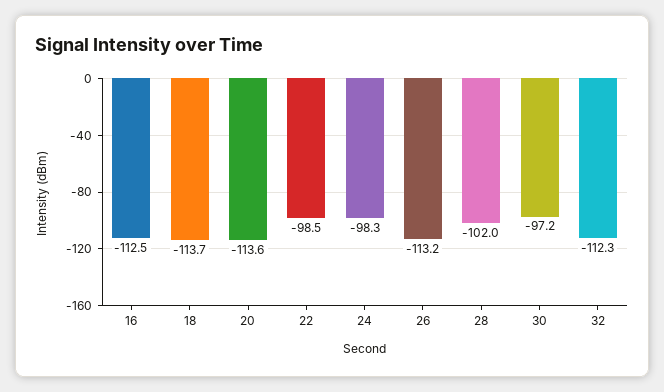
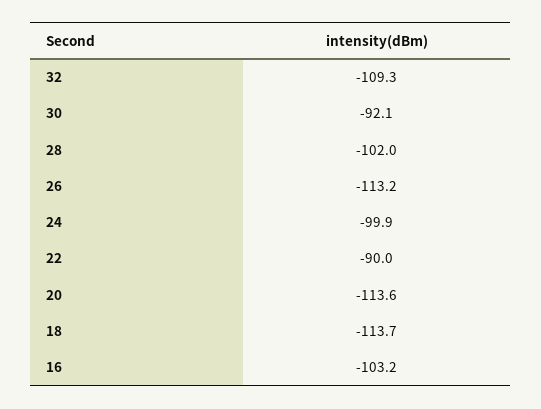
  {
-   "16": -112.5,
+   "16": -103.2,
    "18": -113.7,
    "20": -113.6,
-   "22": -98.5,
+   "22": -90,
-   "24": -98.3,
+   "24": -99.9,
    "26": -113.2,
    "28": -102,
-   "30": -97.2,
+   "30": -92.1,
-   "32": -112.3
+   "32": -109.3
  }

